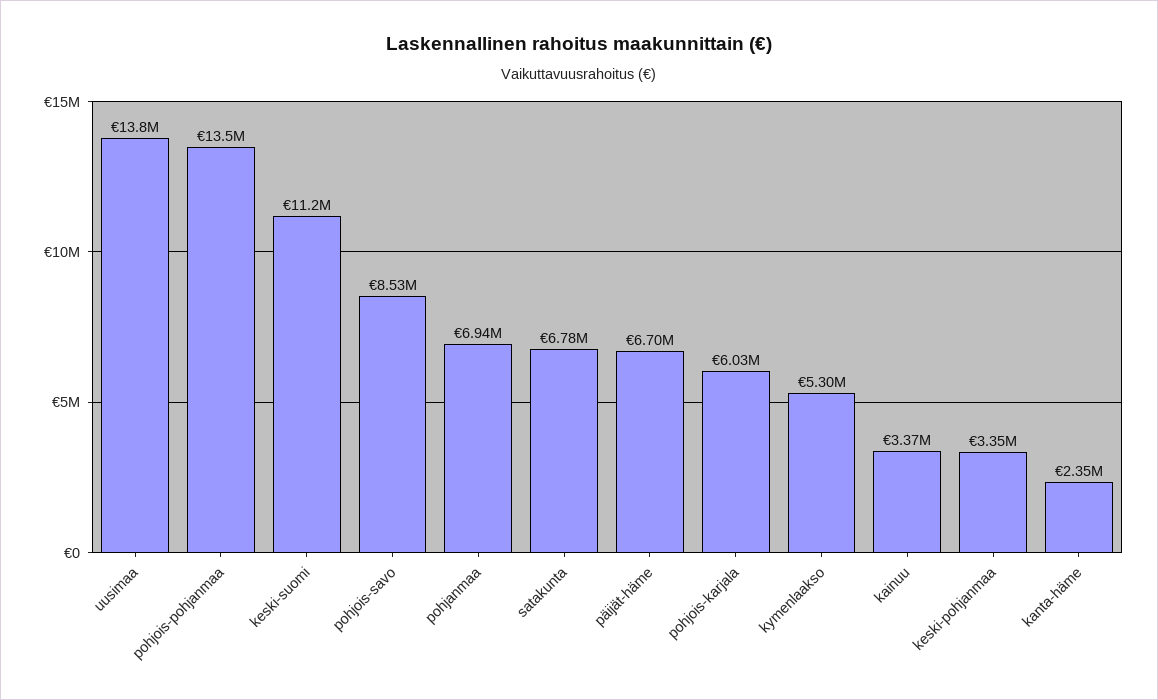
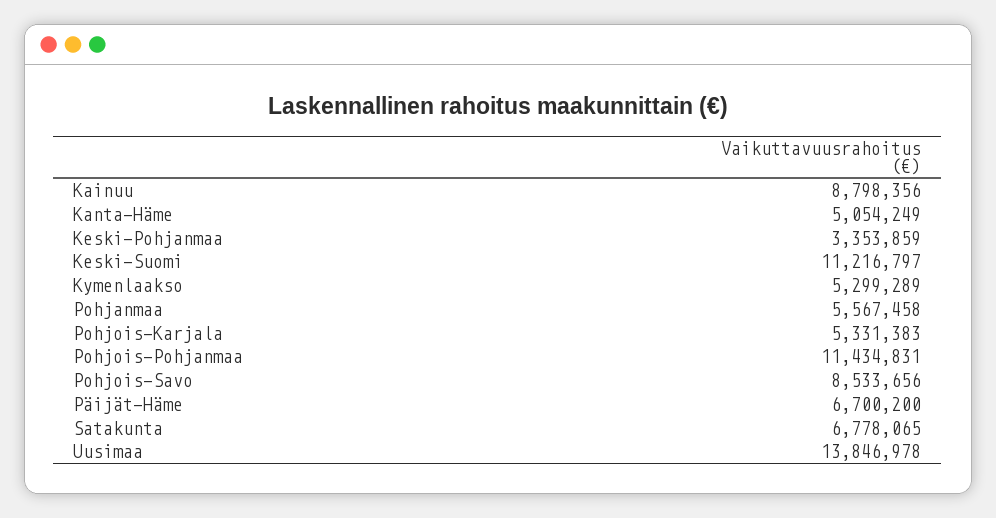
  {
    "uusimaa": 13846978,
-   "pohjois-pohjanmaa": 13500000,
+   "pohjois-pohjanmaa": 11434831,
    "keski-suomi": 11216797,
    "pohjois-savo": 8533656,
-   "pohjanmaa": 6940000,
+   "pohjanmaa": 5567458,
    "satakunta": 6778065,
    "päijät-häme": 6700200,
-   "pohjois-karjala": 6030000,
+   "pohjois-karjala": 5331383,
    "kymenlaakso": 5299289,
-   "kainuu": 3370000,
+   "kainuu": 8798356,
    "keski-pohjanmaa": 3353859,
-   "kanta-häme": 2350000
+   "kanta-häme": 5054249
  }

